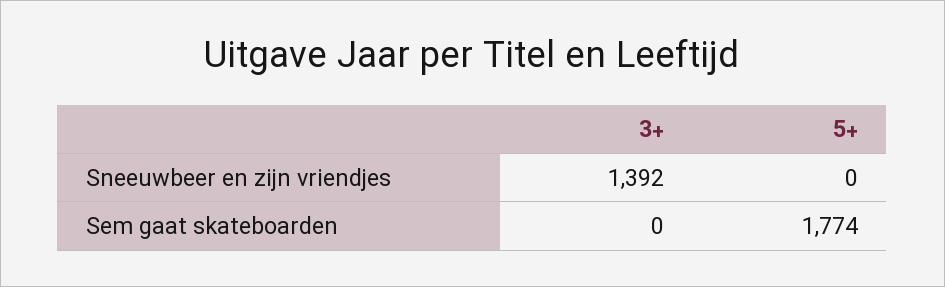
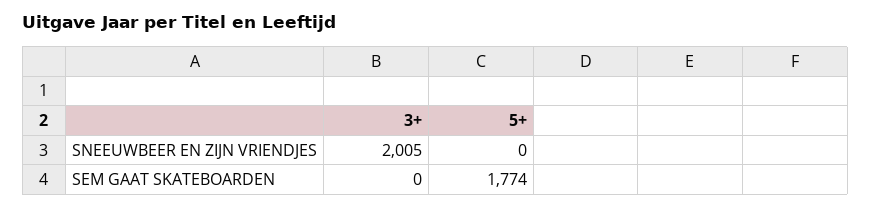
  {
    "3+": {
-     "Sneeuwbeer en zijn vriendjes": 1392,
+     "Sneeuwbeer en zijn vriendjes": 2005,
      "Sem gaat skateboarden": 0
    },
    "5+": {
      "Sneeuwbeer en zijn vriendjes": 0,
      "Sem gaat skateboarden": 1774
    }
  }

